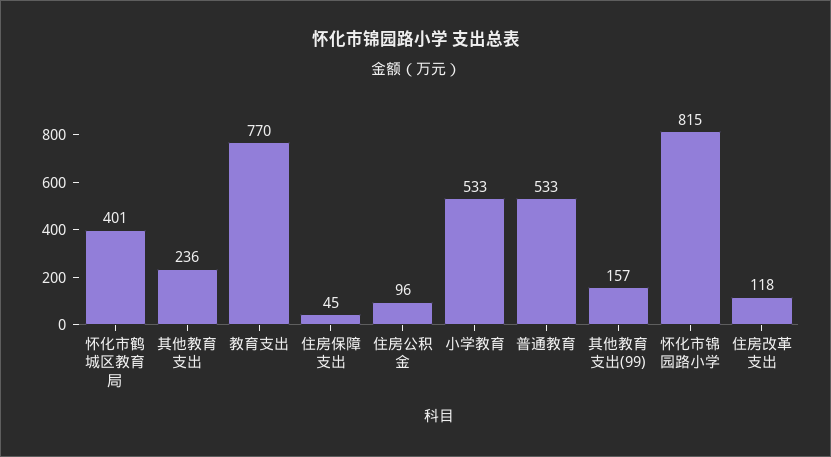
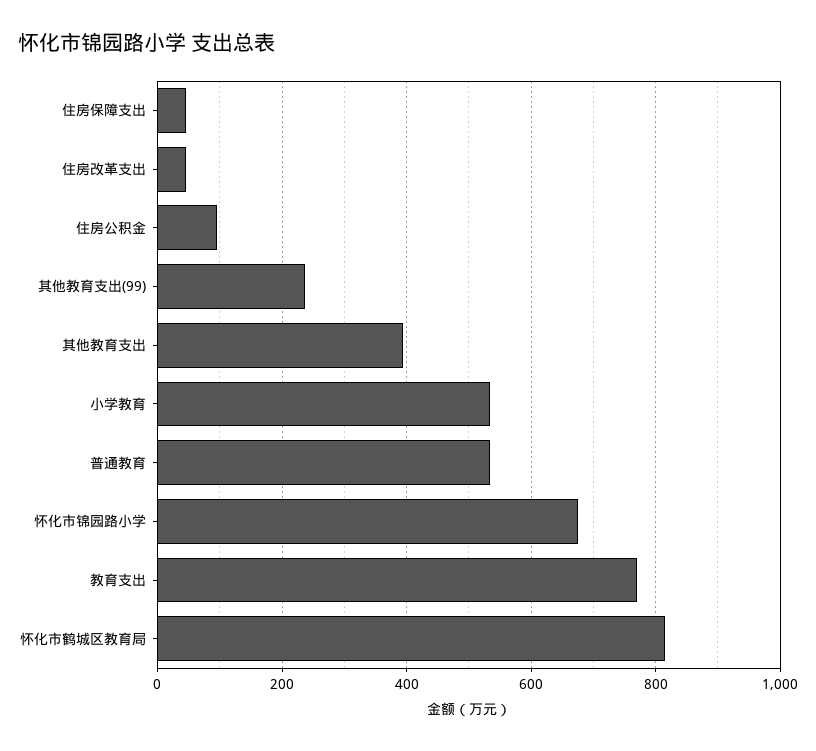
  {
-   "怀化市鹤城区教育局": 401,
+   "怀化市鹤城区教育局": 820,
-   "其他教育支出": 236,
+   "其他教育支出": 400,
    "教育支出": 770,
    "住房保障支出": 45,
    "住房公积金": 96,
    "小学教育": 533,
    "普通教育": 533,
-   "其他教育支出(99)": 157,
+   "其他教育支出(99)": 240,
-   "怀化市锦园路小学": 815,
+   "怀化市锦园路小学": 680,
-   "住房改革支出": 118
+   "住房改革支出": 40
  }

